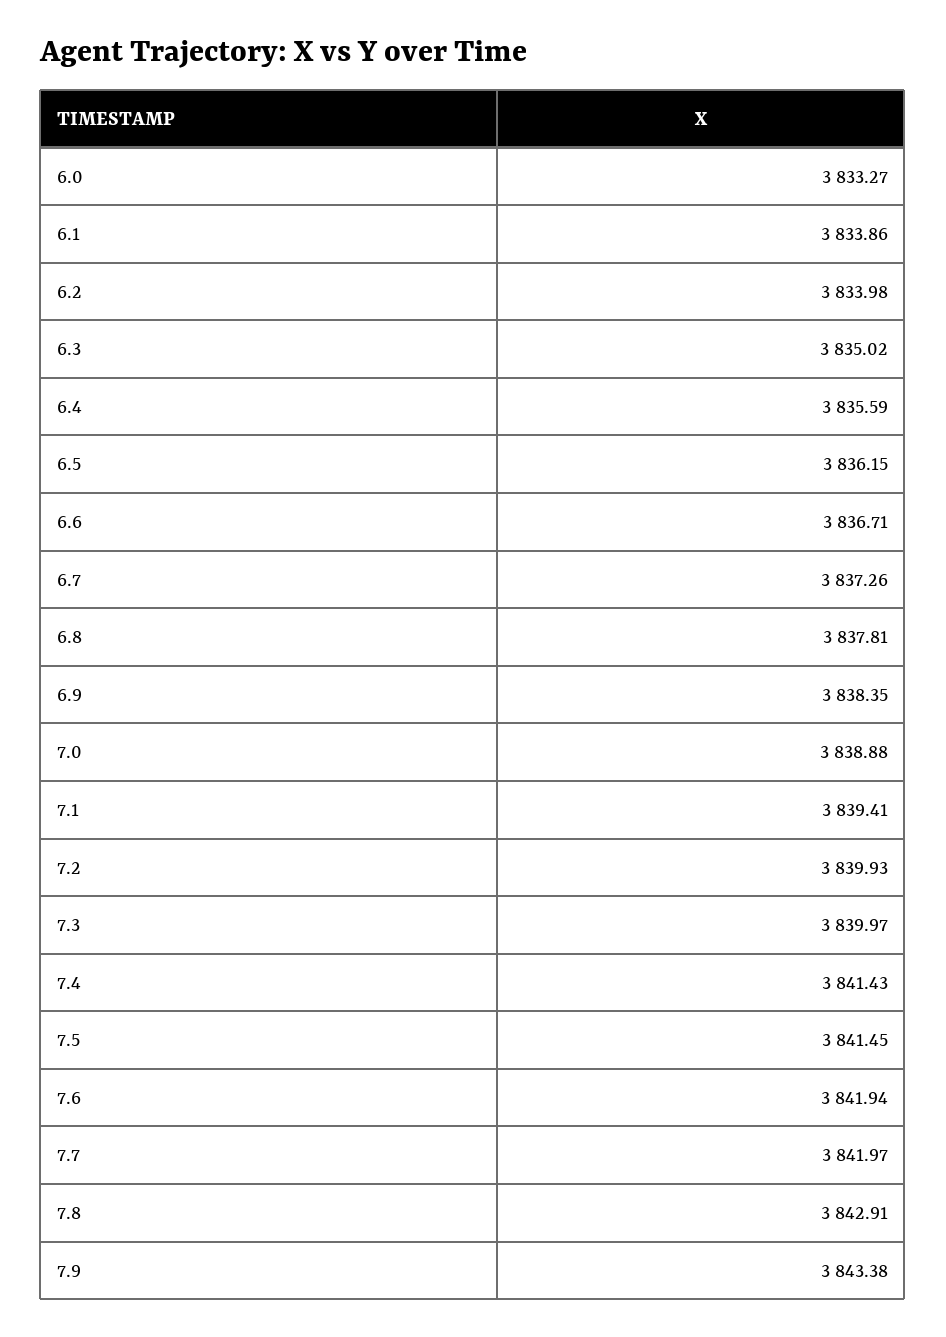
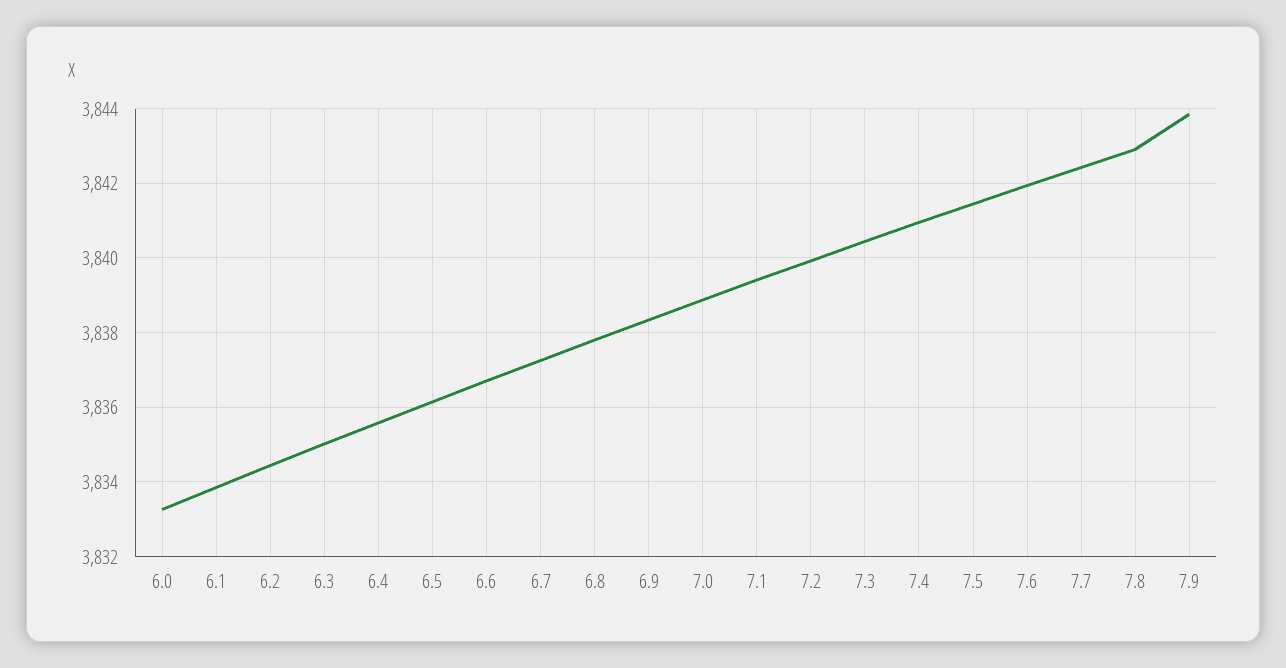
  {
    "6.0": 3833.27,
    "6.1": 3833.86,
-   "6.2": 3833.98,
+   "6.2": 3834.4,
    "6.3": 3835.02,
    "6.4": 3835.59,
    "6.5": 3836.15,
    "6.6": 3836.71,
    "6.7": 3837.26,
    "6.8": 3837.81,
    "6.9": 3838.35,
    "7.0": 3838.88,
    "7.1": 3839.41,
    "7.2": 3839.93,
-   "7.3": 3839.97,
+   "7.3": 3840.4,
-   "7.4": 3841.43,
+   "7.4": 3841,
    "7.5": 3841.45,
    "7.6": 3841.94,
-   "7.7": 3841.97,
+   "7.7": 3842.4,
    "7.8": 3842.91,
-   "7.9": 3843.38
+   "7.9": 3843.8
  }

